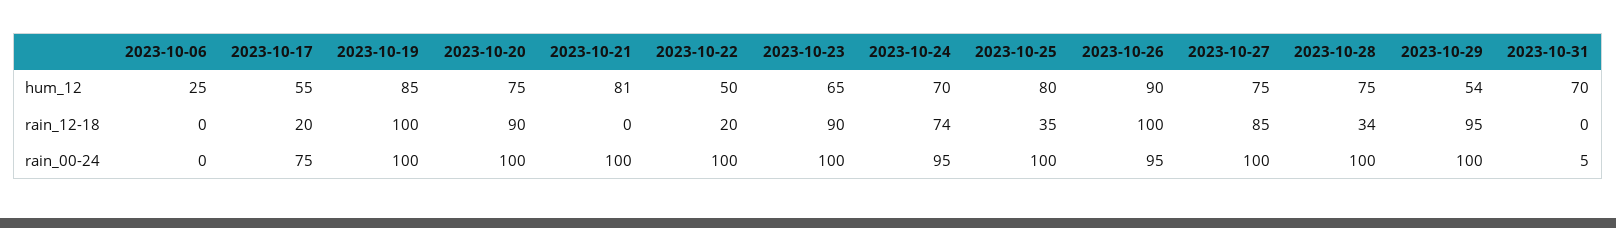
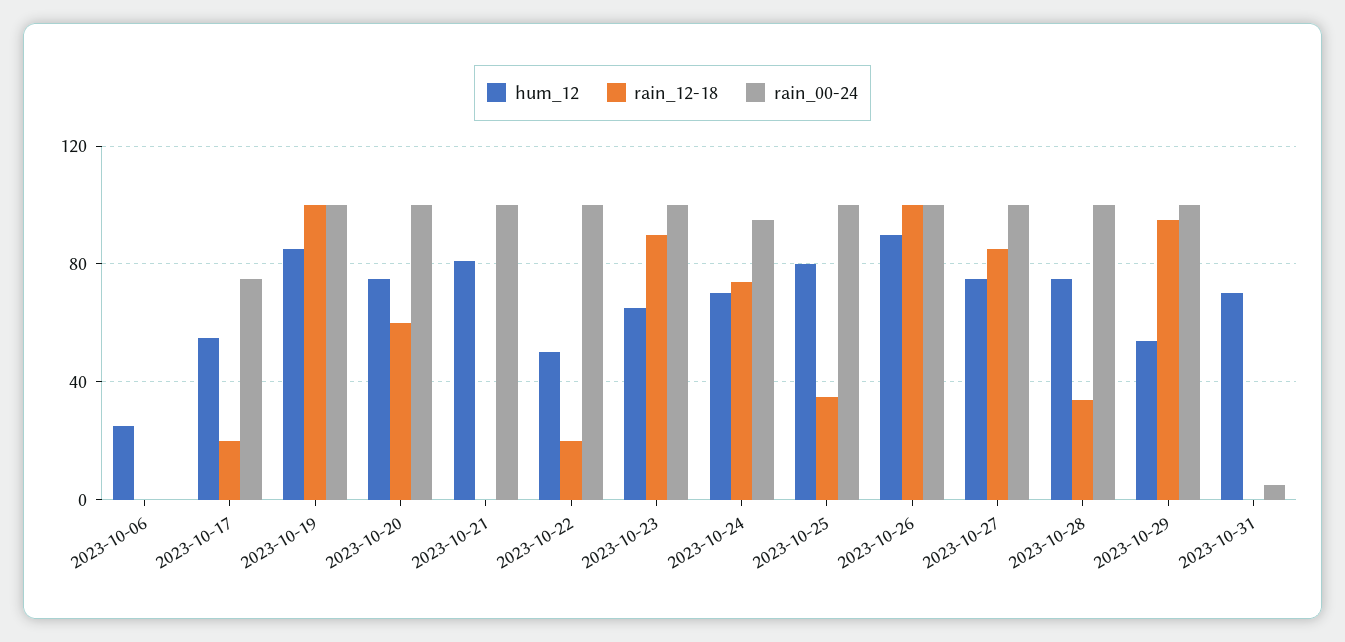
  {
    "hum_12": {
      "2023-10-06": 25,
      "2023-10-17": 55,
      "2023-10-19": 85,
      "2023-10-20": 75,
      "2023-10-21": 81,
      "2023-10-22": 50,
      "2023-10-23": 65,
      "2023-10-24": 70,
      "2023-10-25": 80,
      "2023-10-26": 90,
      "2023-10-27": 75,
      "2023-10-28": 75,
      "2023-10-29": 54,
      "2023-10-31": 70
    },
    "rain_12-18": {
      "2023-10-06": 0,
      "2023-10-17": 20,
      "2023-10-19": 100,
-     "2023-10-20": 90,
+     "2023-10-20": 60,
      "2023-10-21": 0,
      "2023-10-22": 20,
      "2023-10-23": 90,
      "2023-10-24": 74,
      "2023-10-25": 35,
      "2023-10-26": 100,
      "2023-10-27": 85,
      "2023-10-28": 34,
      "2023-10-29": 95,
      "2023-10-31": 0
    },
    "rain_00-24": {
      "2023-10-06": 0,
      "2023-10-17": 75,
      "2023-10-19": 100,
      "2023-10-20": 100,
      "2023-10-21": 100,
      "2023-10-22": 100,
      "2023-10-23": 100,
      "2023-10-24": 95,
      "2023-10-25": 100,
-     "2023-10-26": 95,
+     "2023-10-26": 100,
      "2023-10-27": 100,
      "2023-10-28": 100,
      "2023-10-29": 100,
      "2023-10-31": 5
    }
  }

